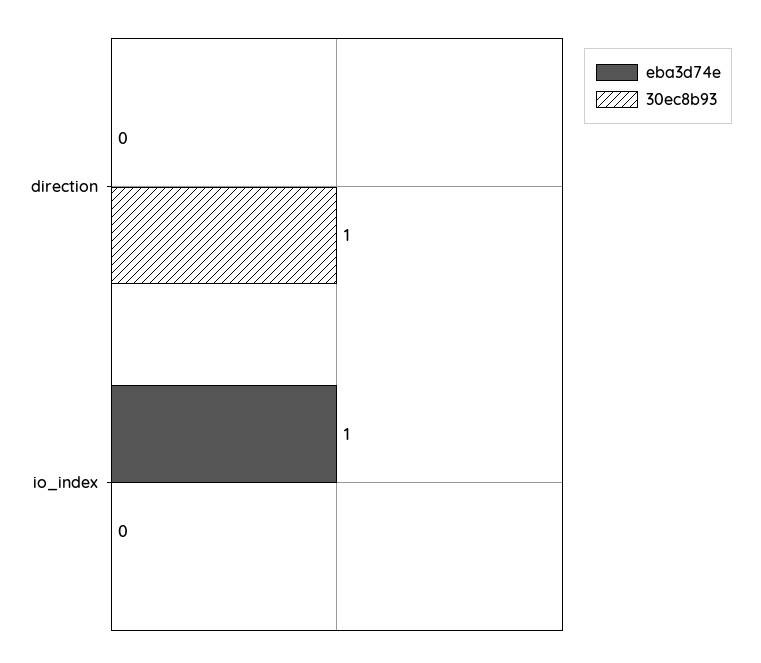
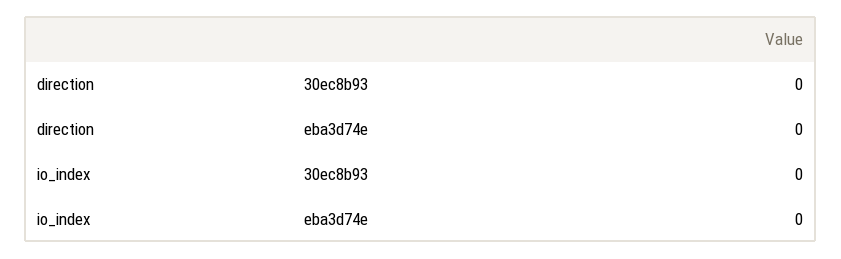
  {
    "eba3d74e": {
      "direction": 0,
-     "io_index": 1
+     "io_index": 0
    },
    "30ec8b93": {
-     "direction": 1,
+     "direction": 0,
      "io_index": 0
    }
  }

